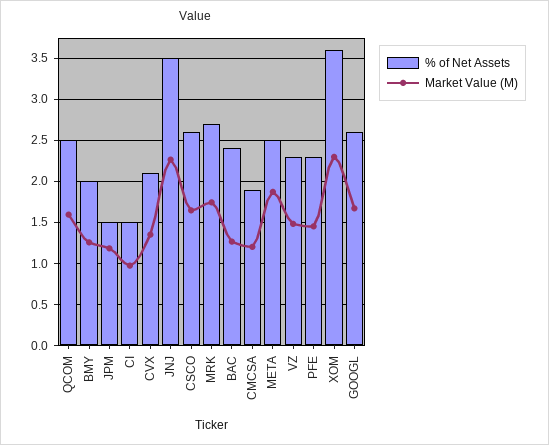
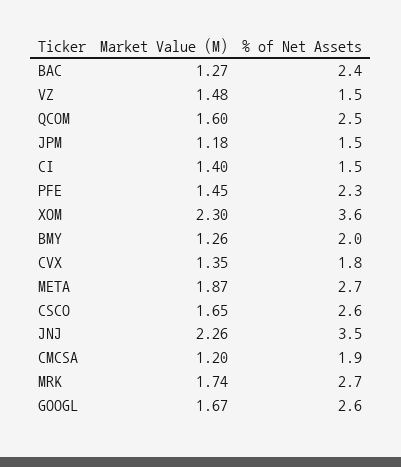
  {
    "% of Net Assets": {
      "QCOM": 2.5,
      "BMY": 2,
      "JPM": 1.5,
      "CI": 1.5,
-     "CVX": 2.1,
+     "CVX": 1.8,
      "JNJ": 3.5,
      "CSCO": 2.6,
      "MRK": 2.7,
      "BAC": 2.4,
      "CMCSA": 1.9,
-     "META": 2.5,
+     "META": 2.7,
-     "VZ": 2.3,
+     "VZ": 1.5,
      "PFE": 2.3,
      "XOM": 3.6,
      "GOOGL": 2.6
    },
    "Market Value (M)": {
      "QCOM": 1.6,
      "BMY": 1.26,
      "JPM": 1.18,
-     "CI": 1,
+     "CI": 1.4,
      "CVX": 1.35,
      "JNJ": 2.26,
      "CSCO": 1.65,
      "MRK": 1.74,
      "BAC": 1.27,
      "CMCSA": 1.2,
      "META": 1.87,
      "VZ": 1.48,
      "PFE": 1.45,
      "XOM": 2.3,
      "GOOGL": 1.67
    }
  }

